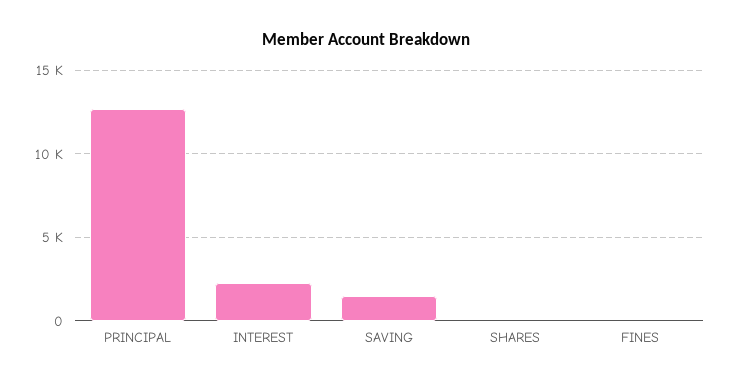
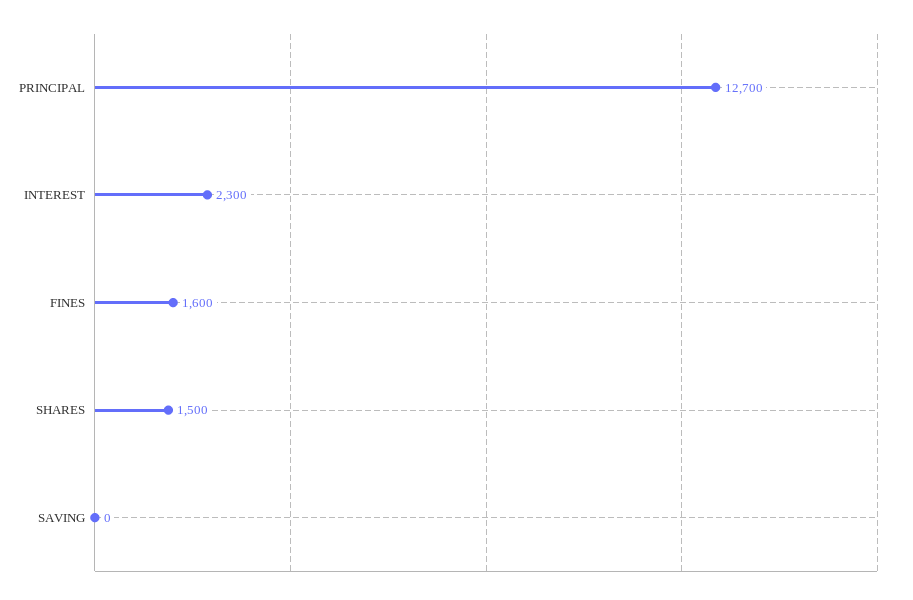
  {
    "PRINCIPAL": 12700,
    "INTEREST": 2300,
-   "SAVING": 1500,
+   "SAVING": 0,
-   "SHARES": 0,
+   "SHARES": 1500,
-   "FINES": 0
+   "FINES": 1600
  }

